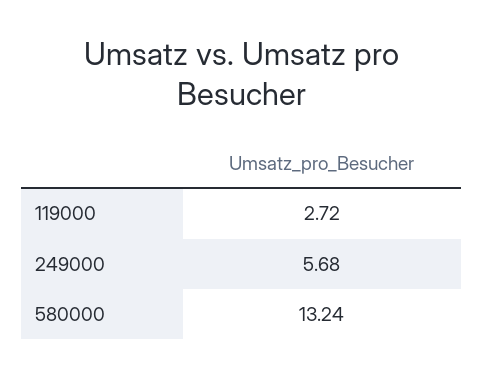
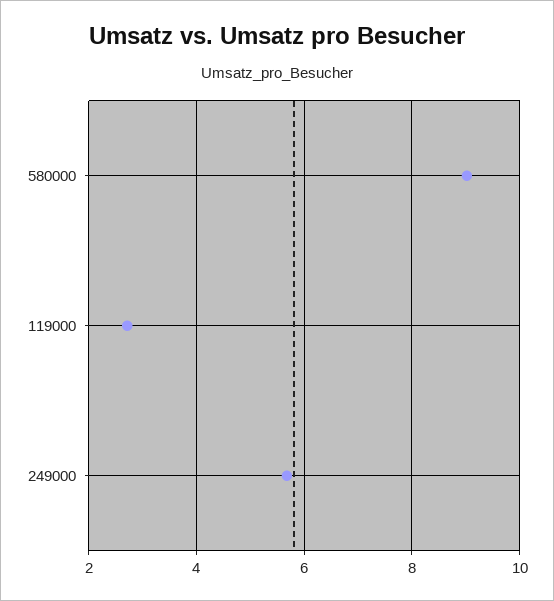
  {
    "119000": 2.72,
    "249000": 5.68,
-   "580000": 13.24
+   "580000": 9
  }

